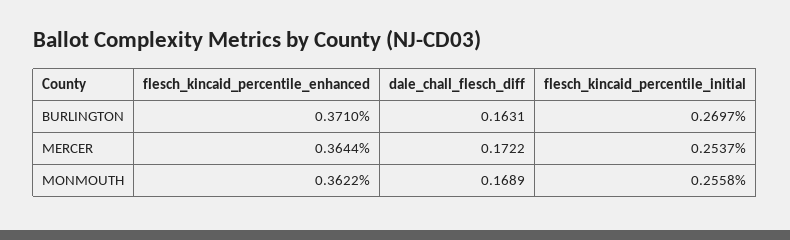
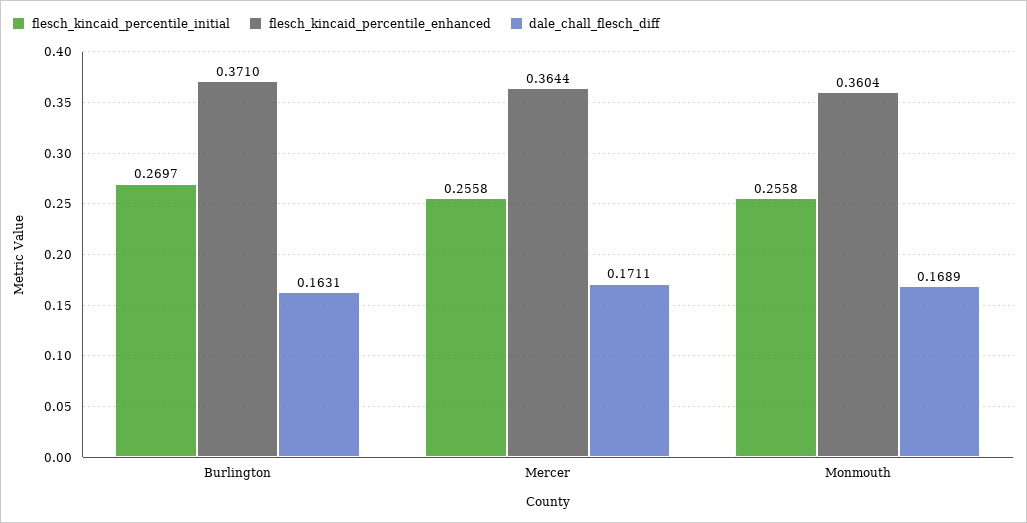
  {
    "flesch_kincaid_percentile_enhanced": {
      "BURLINGTON": 0.371,
      "MERCER": 0.3644,
-     "MONMOUTH": 0.3622
+     "MONMOUTH": 0.3604
    },
    "dale_chall_flesch_diff": {
      "BURLINGTON": 0.1631,
-     "MERCER": 0.1722,
+     "MERCER": 0.1711,
      "MONMOUTH": 0.1689
    },
    "flesch_kincaid_percentile_initial": {
      "BURLINGTON": 0.2697,
-     "MERCER": 0.2537,
+     "MERCER": 0.2558,
      "MONMOUTH": 0.2558
    }
  }

